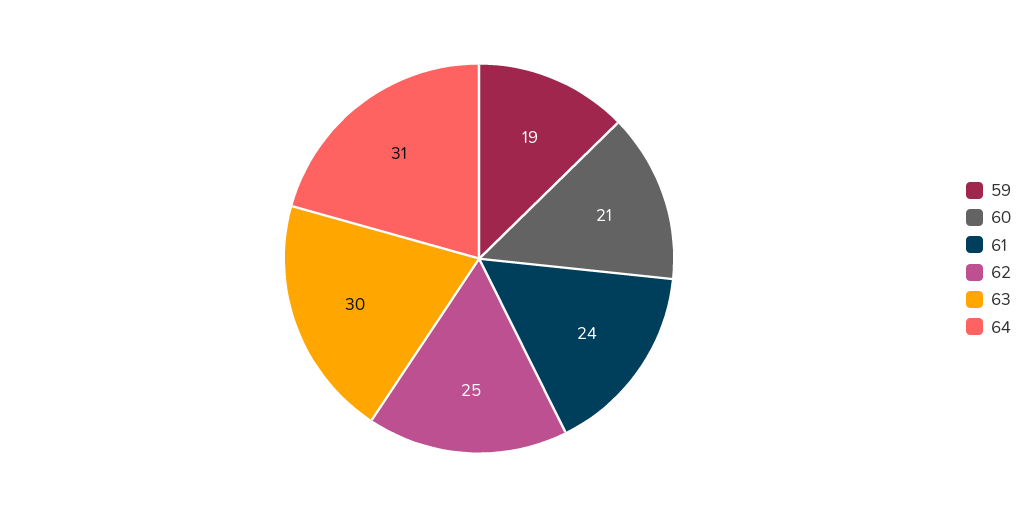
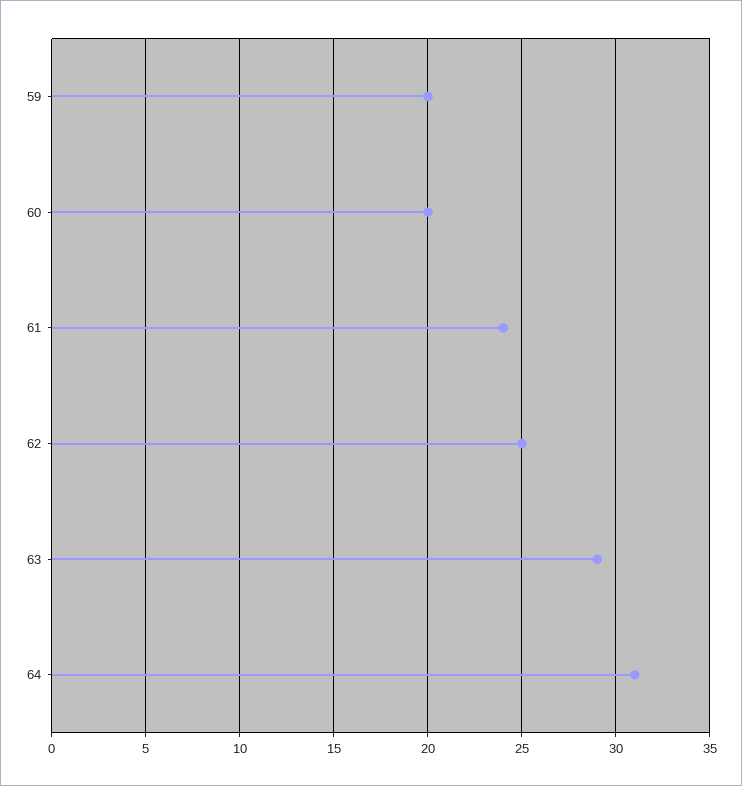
  {
-   "59": 19,
+   "59": 20,
-   "60": 21,
+   "60": 20,
    "61": 24,
    "62": 25,
-   "63": 30,
+   "63": 29,
    "64": 31
  }

